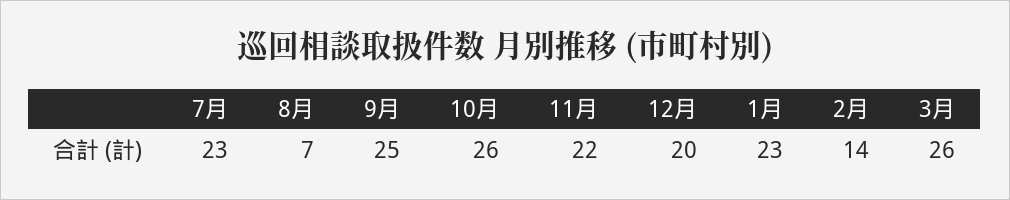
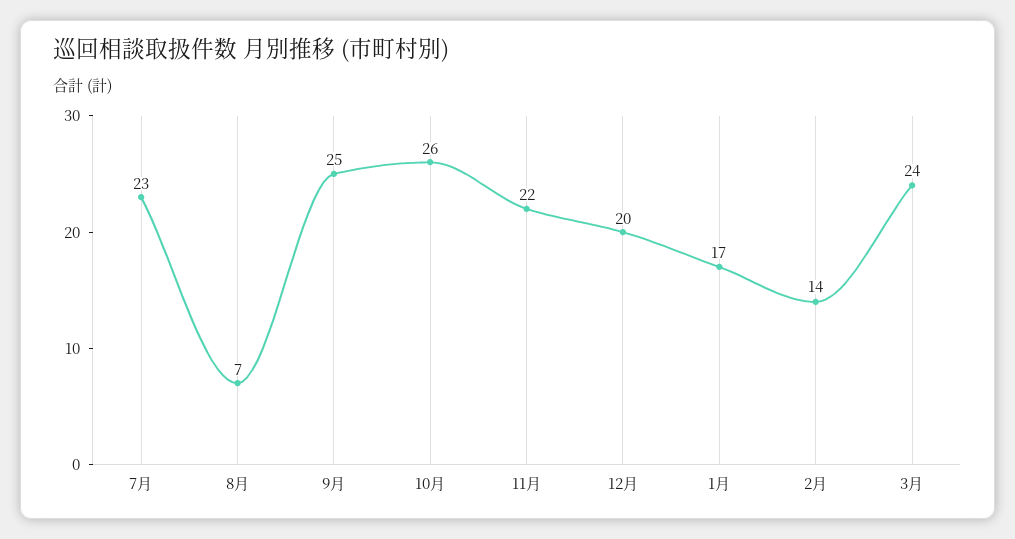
  {
    "7月": 23,
    "8月": 7,
    "9月": 25,
    "10月": 26,
    "11月": 22,
    "12月": 20,
-   "1月": 23,
+   "1月": 17,
    "2月": 14,
-   "3月": 26
+   "3月": 24
  }

